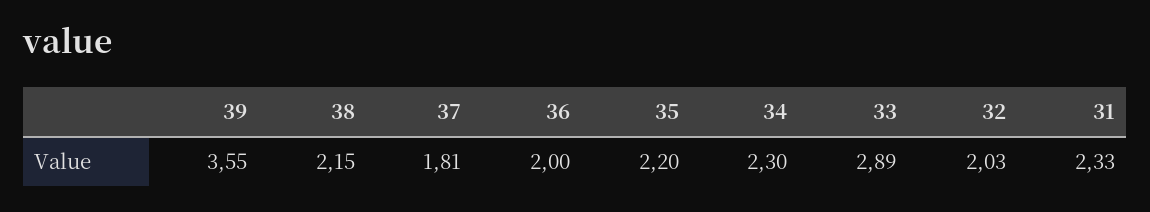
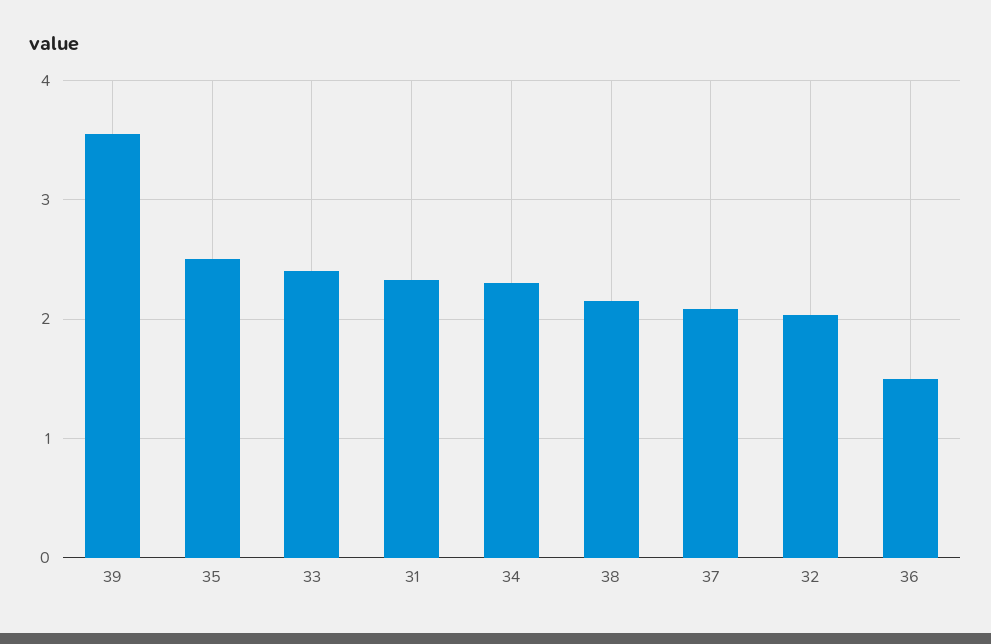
  {
    "39": 3.55,
    "38": 2.15,
-   "37": 1.81,
+   "37": 2.1,
-   "36": 2,
+   "36": 1.5,
-   "35": 2.2,
+   "35": 2.5,
    "34": 2.3,
-   "33": 2.89,
+   "33": 2.4,
    "32": 2.03,
    "31": 2.33
  }

